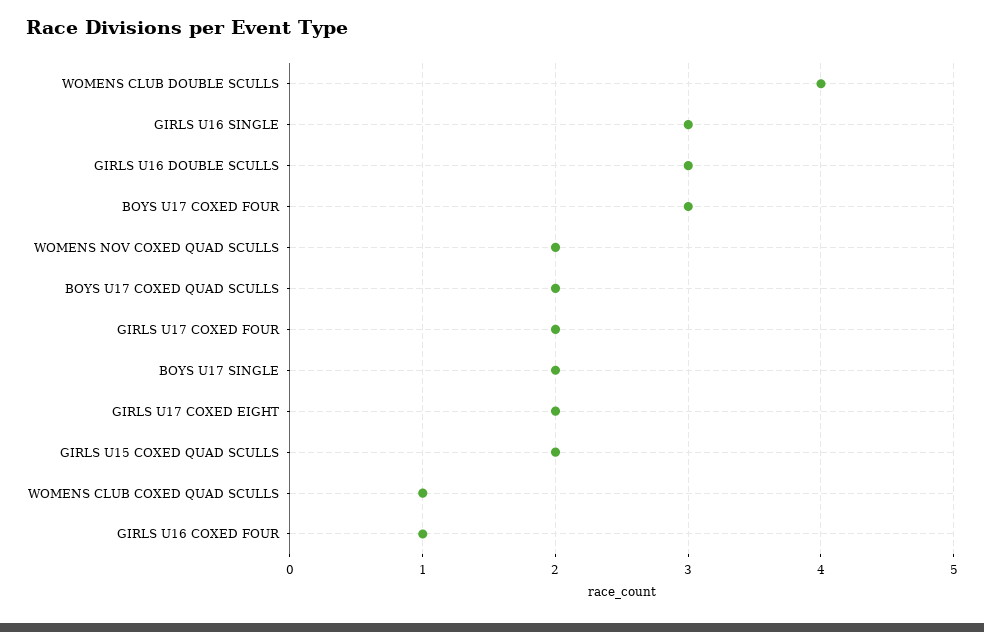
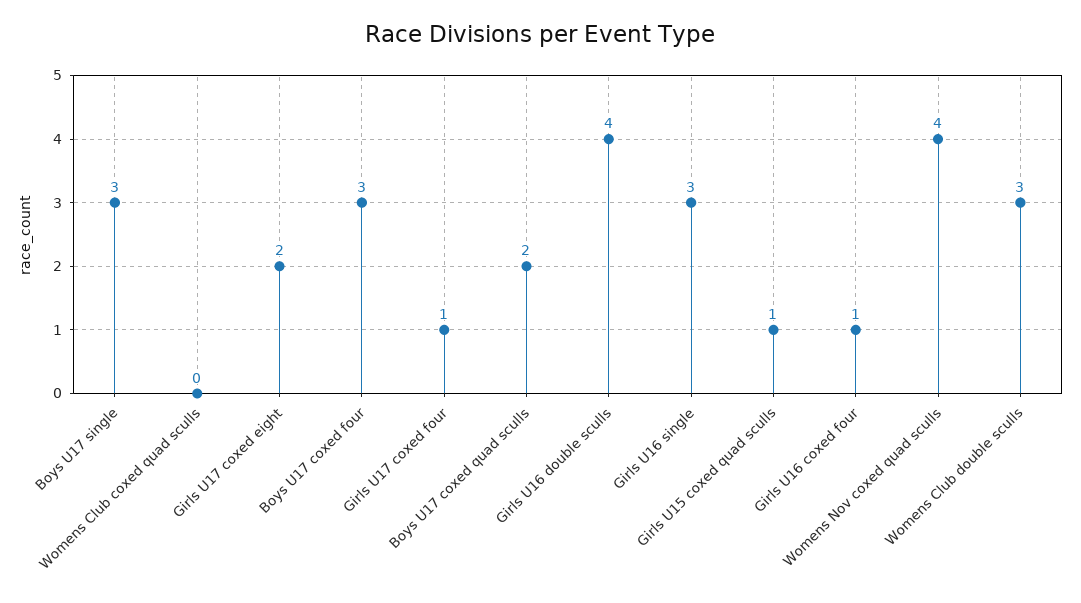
  {
-   "WOMENS CLUB DOUBLE SCULLS": 4,
+   "WOMENS CLUB DOUBLE SCULLS": 3,
    "GIRLS U16 SINGLE": 3,
-   "GIRLS U16 DOUBLE SCULLS": 3,
+   "GIRLS U16 DOUBLE SCULLS": 4,
    "BOYS U17 COXED FOUR": 3,
-   "WOMENS NOV COXED QUAD SCULLS": 2,
+   "WOMENS NOV COXED QUAD SCULLS": 4,
    "BOYS U17 COXED QUAD SCULLS": 2,
-   "GIRLS U17 COXED FOUR": 2,
+   "GIRLS U17 COXED FOUR": 1,
-   "BOYS U17 SINGLE": 2,
+   "BOYS U17 SINGLE": 3,
    "GIRLS U17 COXED EIGHT": 2,
-   "GIRLS U15 COXED QUAD SCULLS": 2,
+   "GIRLS U15 COXED QUAD SCULLS": 1,
-   "WOMENS CLUB COXED QUAD SCULLS": 1,
+   "WOMENS CLUB COXED QUAD SCULLS": 0,
    "GIRLS U16 COXED FOUR": 1
  }

